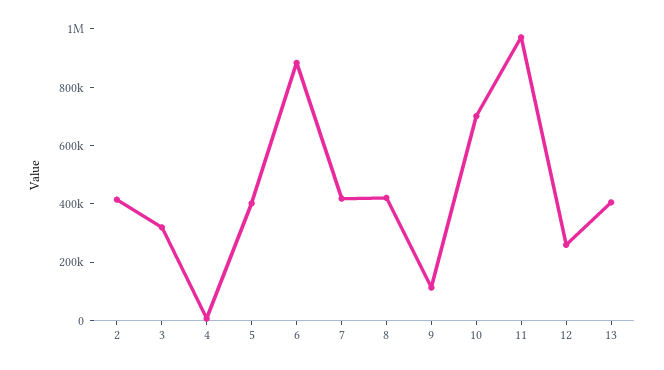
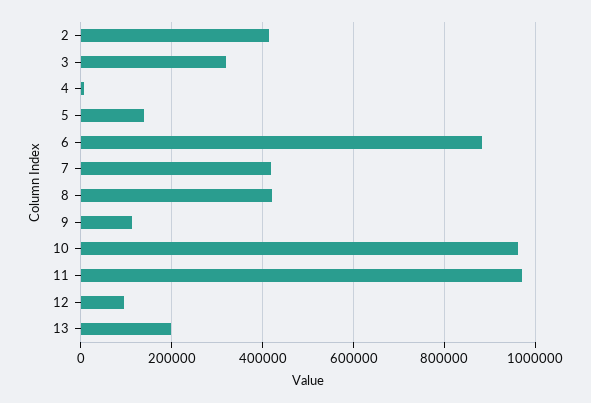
  {
    "2": 420000,
    "3": 320000,
    "4": 0,
-   "5": 400000,
+   "5": 140000,
    "6": 880000,
    "7": 420000,
    "8": 420000,
    "9": 120000,
-   "10": 700000,
+   "10": 960000,
    "11": 980000,
-   "12": 250000,
+   "12": 100000,
-   "13": 400000
+   "13": 200000
  }

